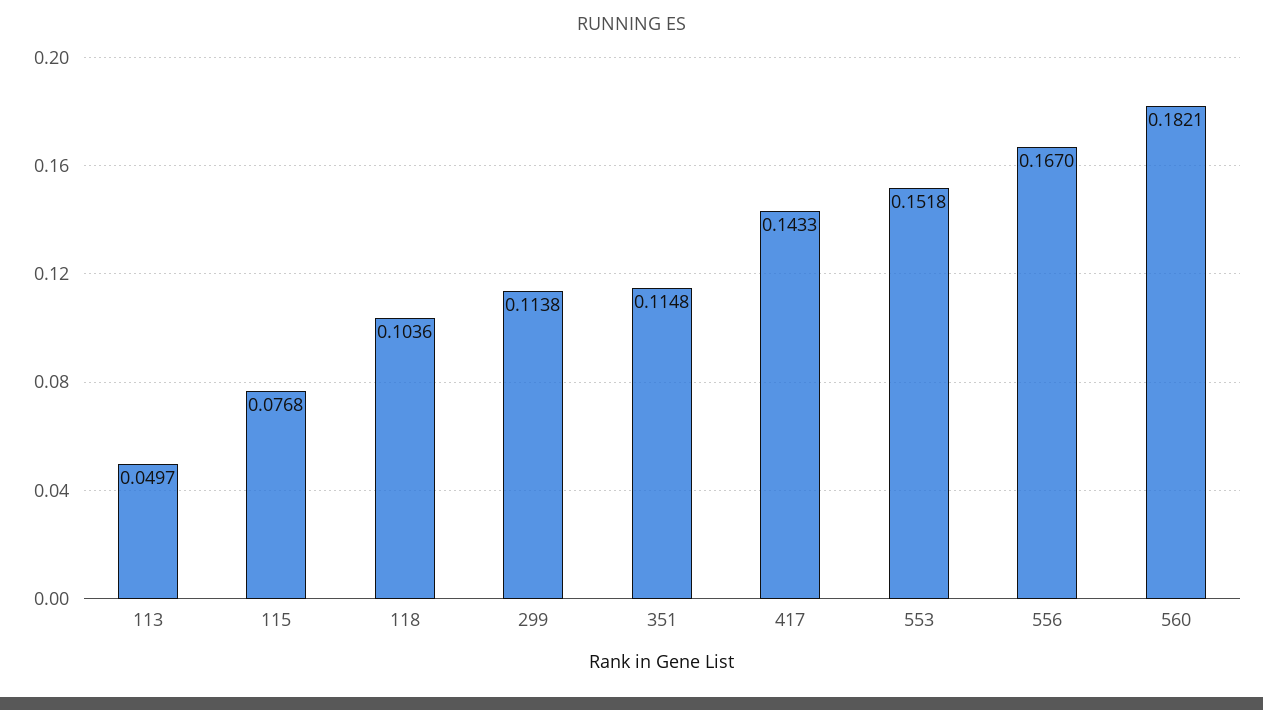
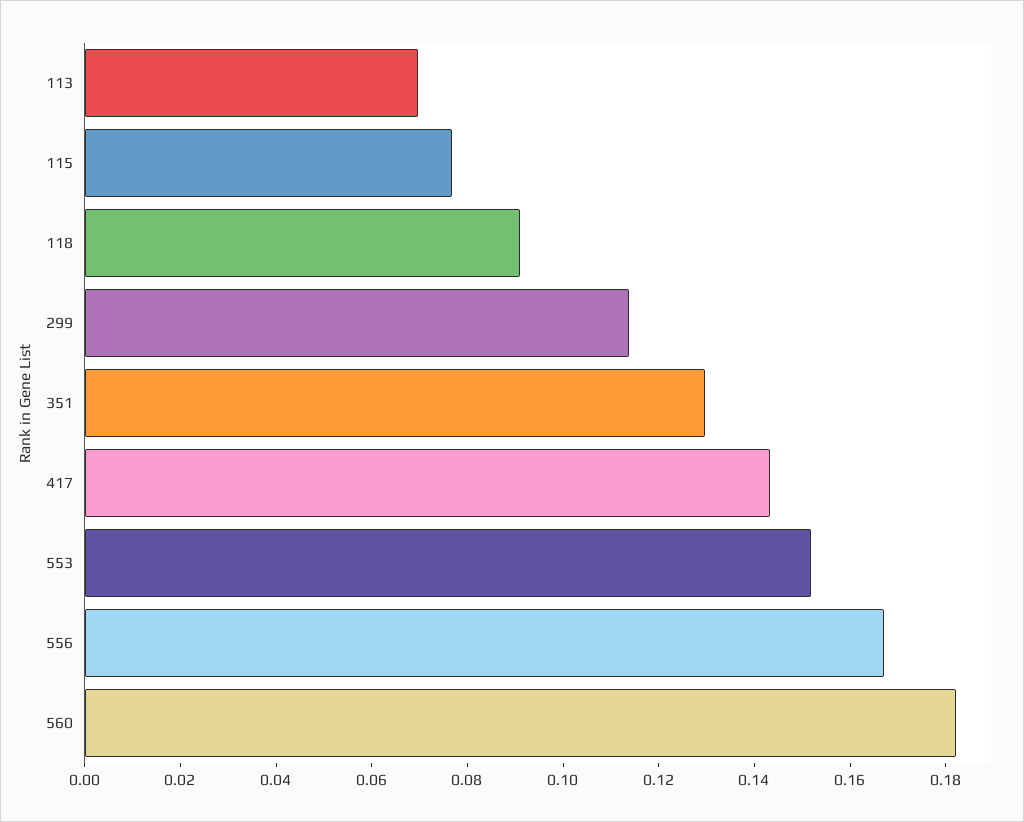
  {
-   "113": 0.0497,
+   "113": 0.07,
    "115": 0.0768,
-   "118": 0.1036,
+   "118": 0.09,
    "299": 0.1138,
-   "351": 0.1148,
+   "351": 0.13,
    "417": 0.1433,
    "553": 0.1518,
    "556": 0.167,
    "560": 0.1821
  }

